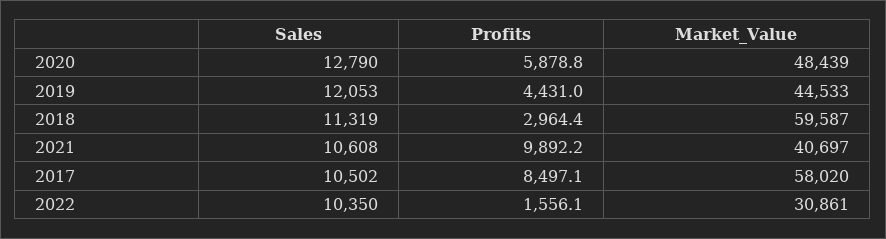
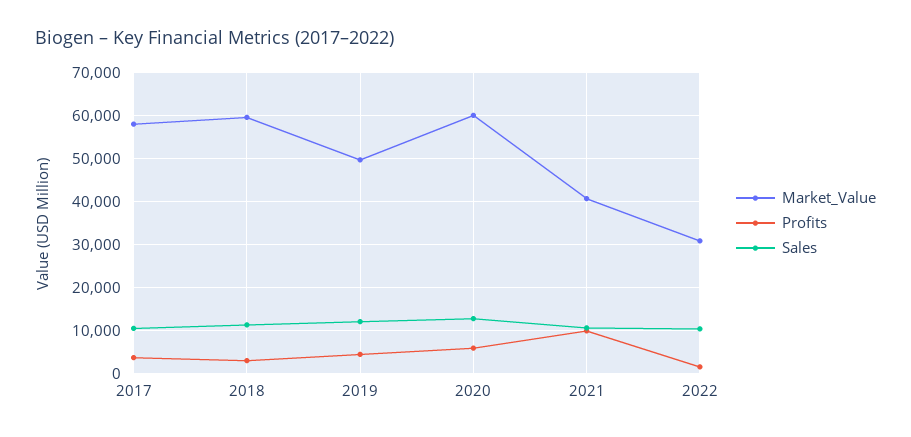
  {
    "Sales": {
      "2020": 12790,
      "2019": 12053,
      "2018": 11319,
      "2021": 10608,
      "2017": 10502,
      "2022": 10350
    },
    "Profits": {
      "2020": 5878.8,
      "2019": 4431,
      "2018": 2964.4,
      "2021": 9892.2,
-     "2017": 8497.1,
+     "2017": 4000,
      "2022": 1556.1
    },
    "Market_Value": {
-     "2020": 48439,
+     "2020": 60000,
-     "2019": 44533,
+     "2019": 50000,
      "2018": 59587,
      "2021": 40697,
      "2017": 58020,
      "2022": 30861
    }
  }

